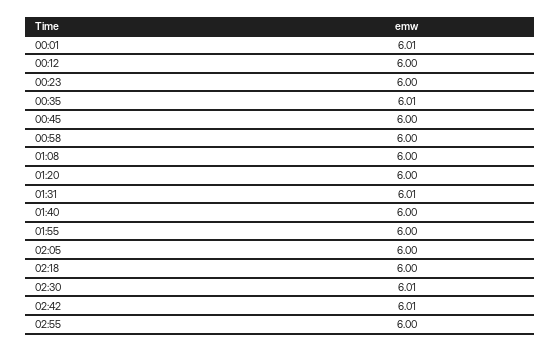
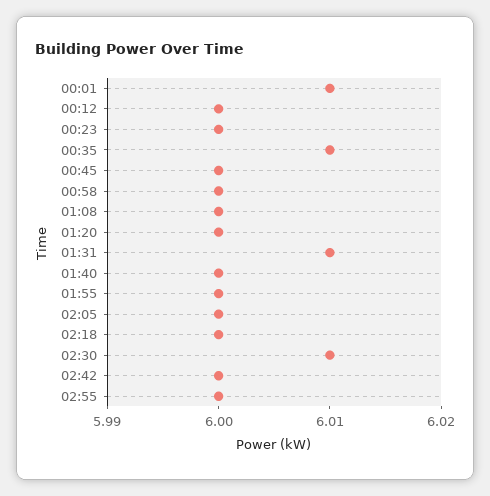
  {
    "00:01": 6.01,
    "00:12": 6,
    "00:23": 6,
    "00:35": 6.01,
    "00:45": 6,
    "00:58": 6,
    "01:08": 6,
    "01:20": 6,
    "01:31": 6.01,
    "01:40": 6,
    "01:55": 6,
    "02:05": 6,
    "02:18": 6,
    "02:30": 6.01,
-   "02:42": 6.01,
+   "02:42": 6,
    "02:55": 6
  }

